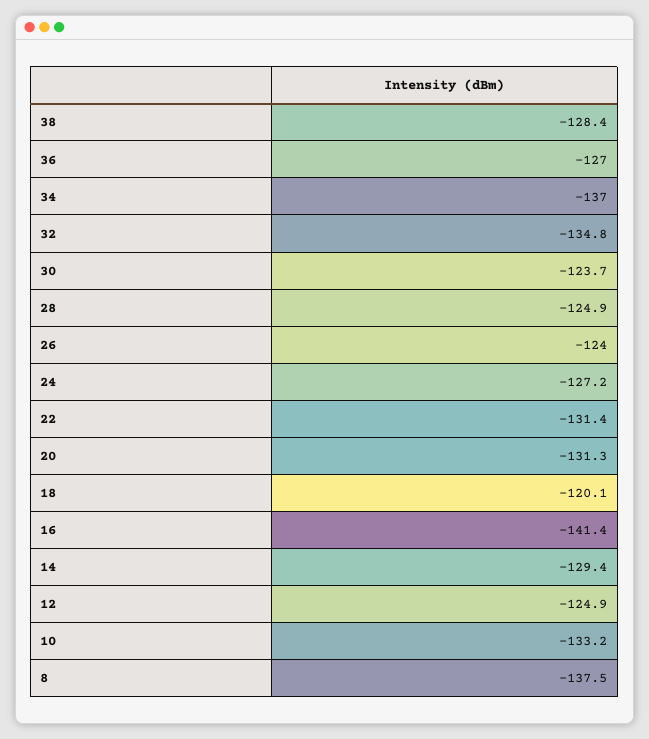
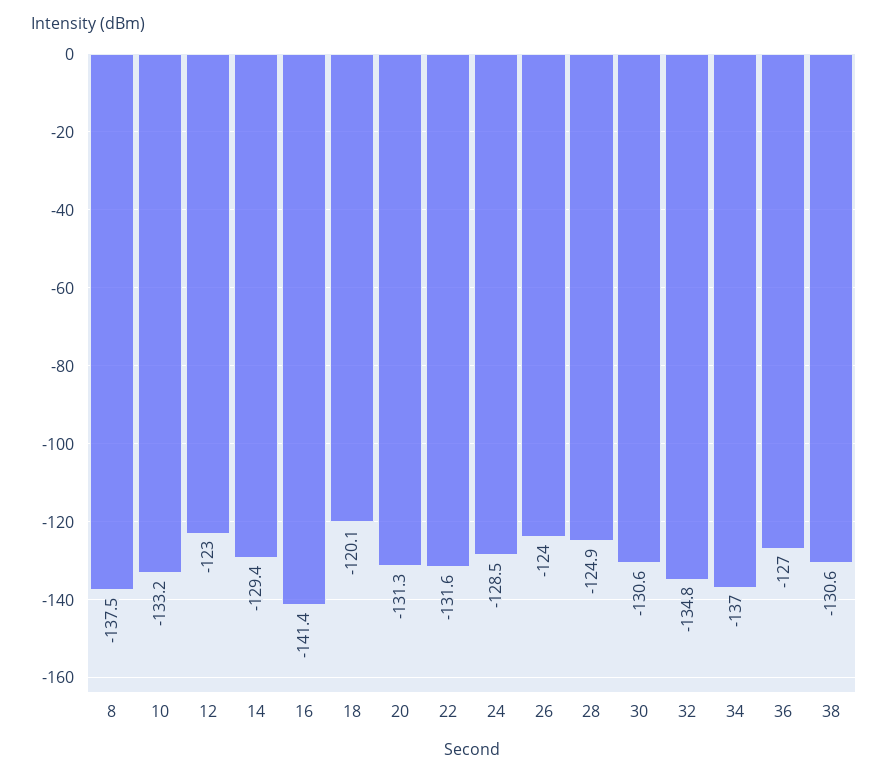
  {
-   "38": -128.4,
+   "38": -130.6,
    "36": -127,
    "34": -137,
    "32": -134.8,
-   "30": -123.7,
+   "30": -130.6,
    "28": -124.9,
    "26": -124,
-   "24": -127.2,
+   "24": -128.5,
-   "22": -131.4,
+   "22": -131.6,
    "20": -131.3,
    "18": -120.1,
    "16": -141.4,
    "14": -129.4,
-   "12": -124.9,
+   "12": -123,
    "10": -133.2,
    "8": -137.5
  }

